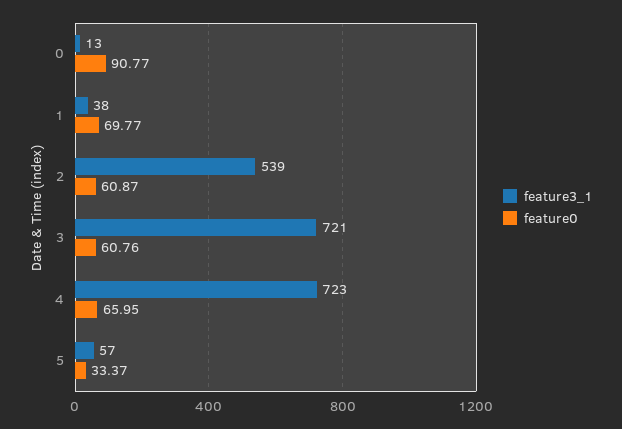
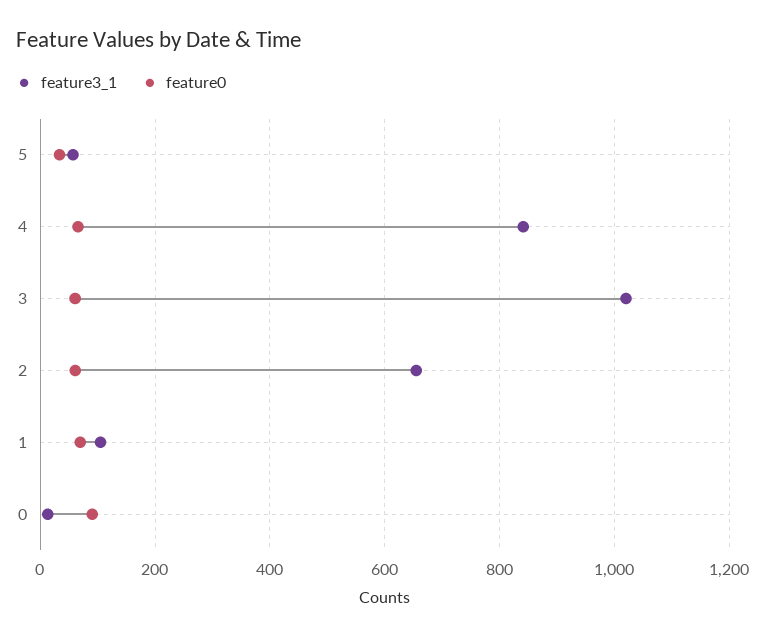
  {
    "feature3_1": {
      "0": 13,
-     "1": 38,
+     "1": 100,
-     "2": 539,
+     "2": 660,
-     "3": 721,
+     "3": 1020,
-     "4": 723,
+     "4": 840,
      "5": 57
    },
    "feature0": {
      "0": 90.77,
      "1": 69.77,
      "2": 60.87,
      "3": 60.76,
      "4": 65.95,
      "5": 33.37
    }
  }

